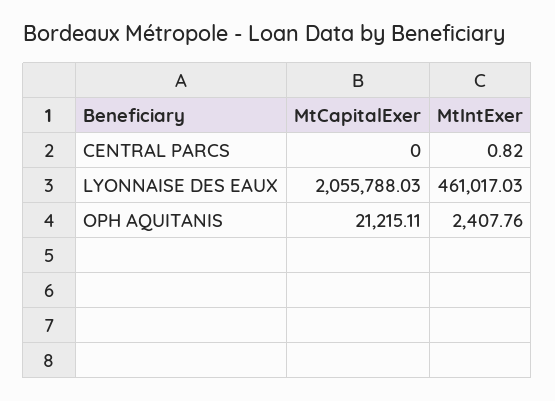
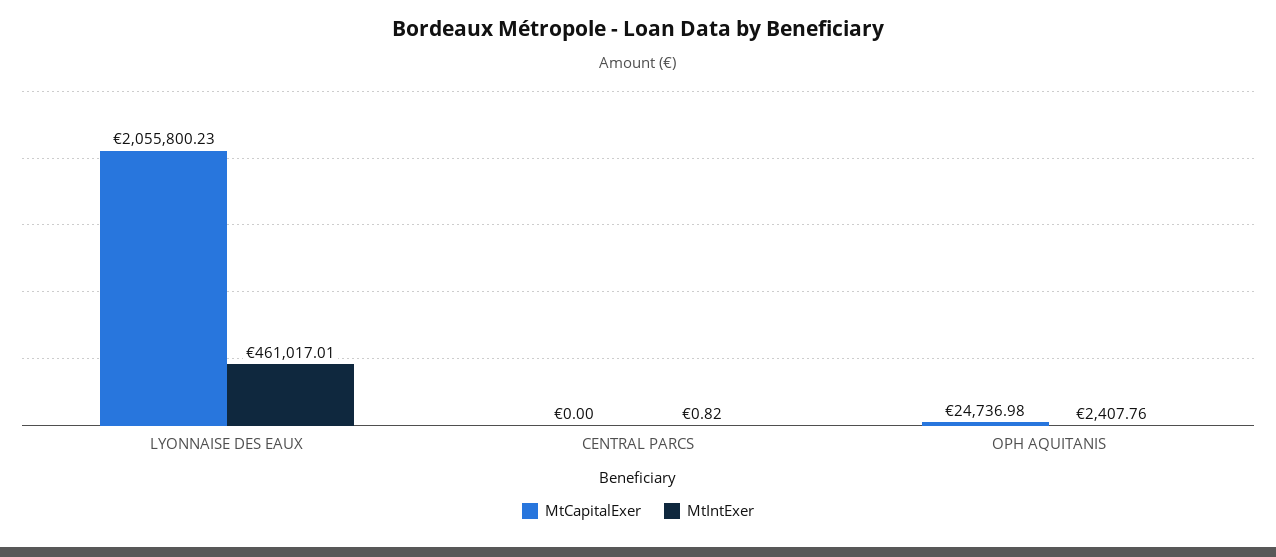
  {
    "MtCapitalExer": {
      "CENTRAL PARCS": 0,
-     "LYONNAISE DES EAUX": 2055788.03,
+     "LYONNAISE DES EAUX": 2055800.23,
-     "OPH AQUITANIS": 21215.11
+     "OPH AQUITANIS": 24736.98
    },
    "MtIntExer": {
      "CENTRAL PARCS": 0.82,
-     "LYONNAISE DES EAUX": 461017.03,
+     "LYONNAISE DES EAUX": 461017.01,
      "OPH AQUITANIS": 2407.76
    }
  }

